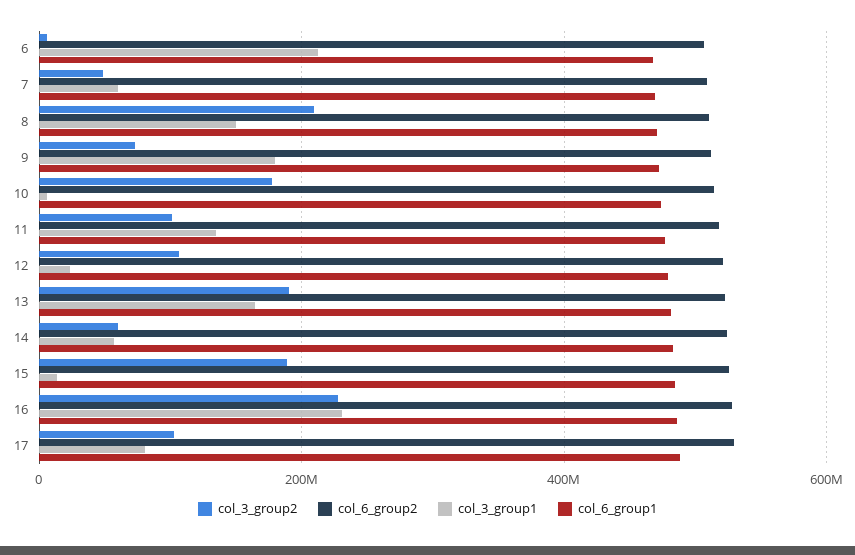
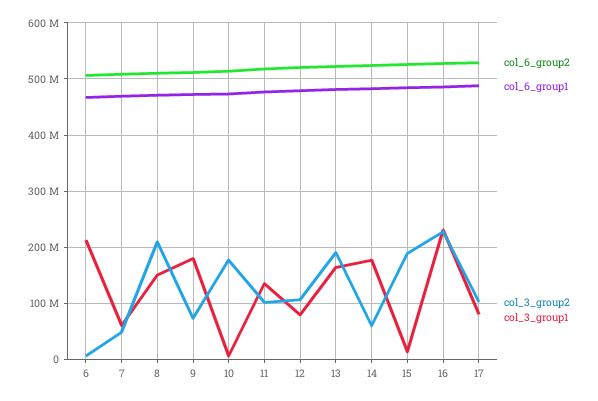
  {
    "col_3_group2": {
      "6": 0,
      "7": 40000000,
      "8": 200000000,
      "9": 80000000,
      "10": 180000000,
      "11": 100000000,
      "12": 100000000,
      "13": 200000000,
      "14": 60000000,
      "15": 180000000,
      "16": 220000000,
      "17": 100000000
    },
    "col_6_group2": {
      "6": 500000000,
      "7": 500000000,
      "8": 520000000,
      "9": 520000000,
      "10": 520000000,
      "11": 520000000,
      "12": 520000000,
      "13": 520000000,
      "14": 520000000,
      "15": 520000000,
      "16": 520000000,
      "17": 520000000
    },
    "col_3_group1": {
      "6": 220000000,
      "7": 60000000,
      "8": 160000000,
      "9": 180000000,
      "10": 0,
      "11": 140000000,
-     "12": 20000000,
+     "12": 80000000,
      "13": 160000000,
-     "14": 60000000,
+     "14": 180000000,
      "15": 20000000,
      "16": 240000000,
      "17": 80000000
    },
    "col_6_group1": {
      "6": 460000000,
      "7": 460000000,
      "8": 480000000,
      "9": 480000000,
      "10": 480000000,
      "11": 480000000,
      "12": 480000000,
      "13": 480000000,
      "14": 480000000,
      "15": 480000000,
      "16": 480000000,
      "17": 480000000
    }
  }

